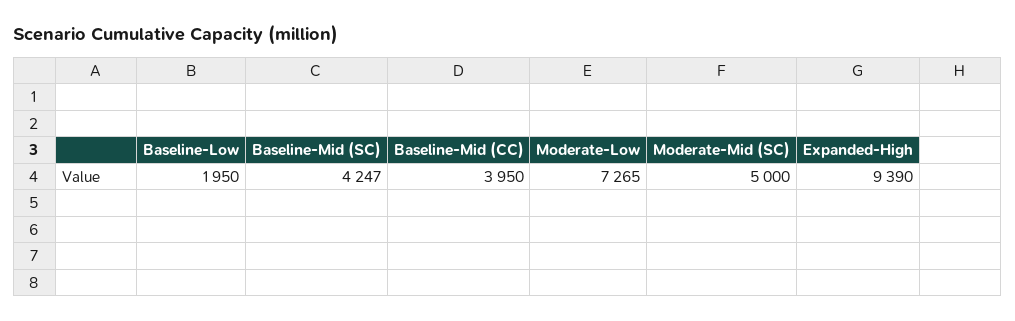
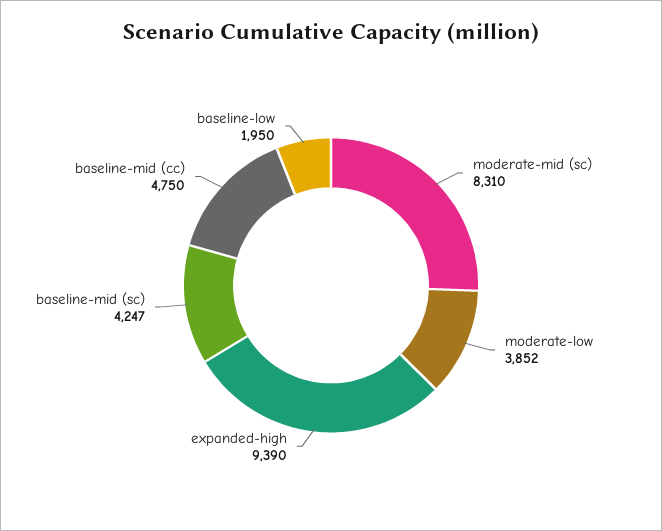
  {
    "Baseline-Low": 1950,
    "Baseline-Mid (SC)": 4247,
-   "Baseline-Mid (CC)": 3950,
+   "Baseline-Mid (CC)": 4750,
-   "Moderate-Low": 7265,
+   "Moderate-Low": 3852,
-   "Moderate-Mid (SC)": 5000,
+   "Moderate-Mid (SC)": 8310,
    "Expanded-High": 9390
  }

